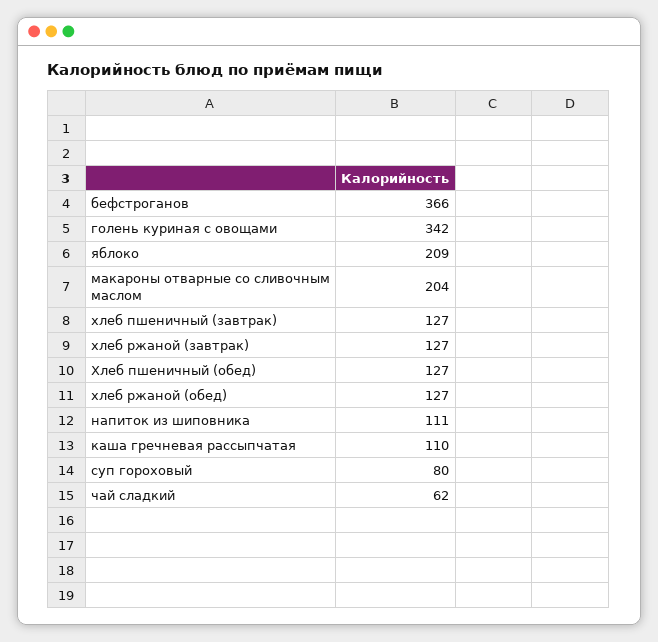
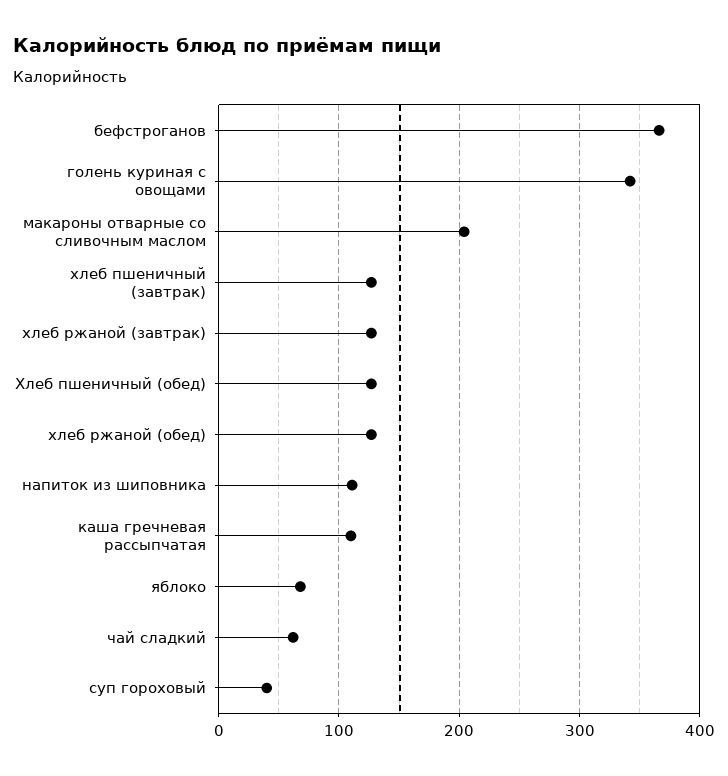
  {
    "бефстроганов": 366,
    "голень куриная с овощами": 342,
-   "яблоко": 209,
+   "яблоко": 70,
    "макароны отварные со сливочным маслом": 204,
    "хлеб пшеничный (завтрак)": 127,
    "хлеб ржаной (завтрак)": 127,
    "Хлеб пшеничный (обед)": 127,
    "хлеб ржаной (обед)": 127,
    "напиток из шиповника": 111,
    "каша гречневая рассыпчатая": 110,
-   "суп гороховый": 80,
+   "суп гороховый": 40,
    "чай сладкий": 62
  }

